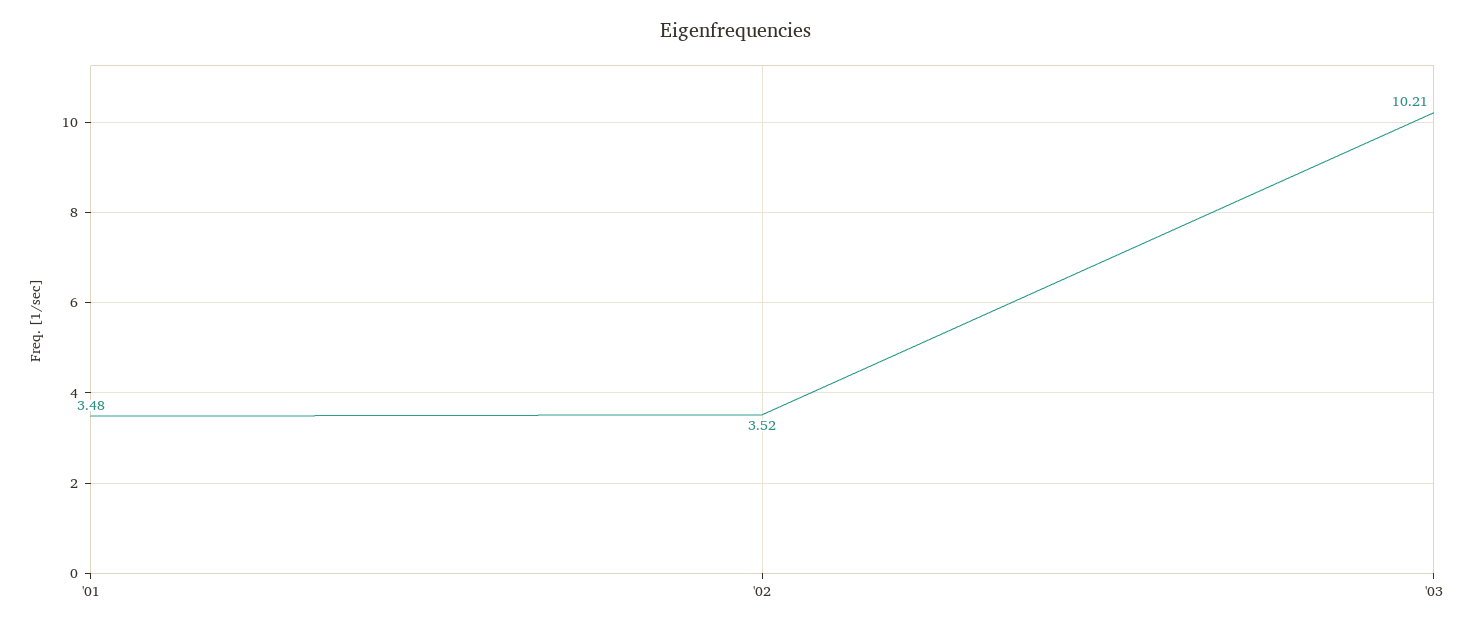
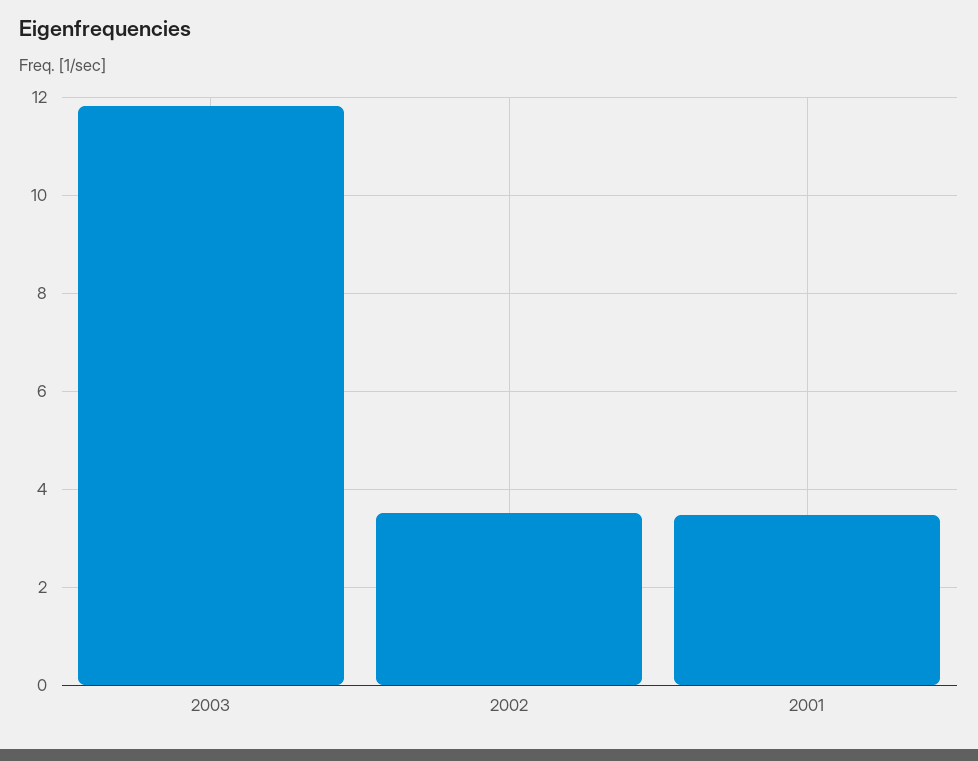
  {
    "'01": 3.48,
    "'02": 3.52,
-   "'03": 10.21
+   "'03": 11.8
  }

